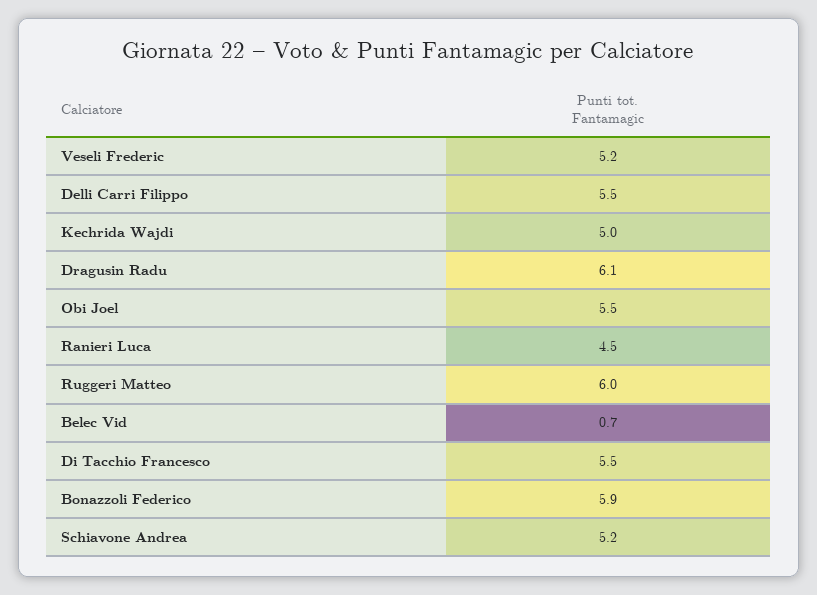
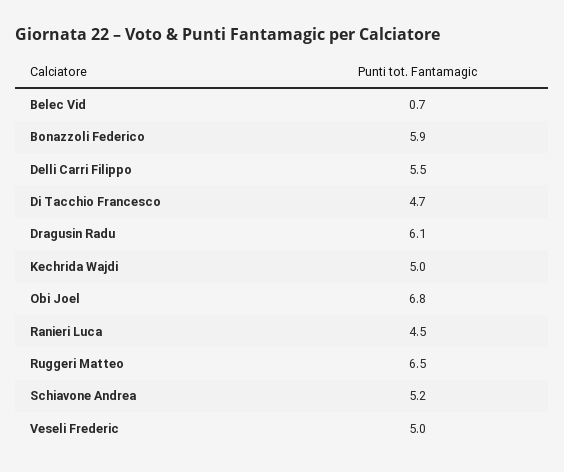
  {
-   "Veseli Frederic": 5.2,
+   "Veseli Frederic": 5,
    "Delli Carri Filippo": 5.5,
    "Kechrida Wajdi": 5,
    "Dragusin Radu": 6.1,
-   "Obi Joel": 5.5,
+   "Obi Joel": 6.8,
    "Ranieri Luca": 4.5,
-   "Ruggeri Matteo": 6,
+   "Ruggeri Matteo": 6.5,
    "Belec Vid": 0.7,
-   "Di Tacchio Francesco": 5.5,
+   "Di Tacchio Francesco": 4.7,
    "Bonazzoli Federico": 5.9,
    "Schiavone Andrea": 5.2
  }

